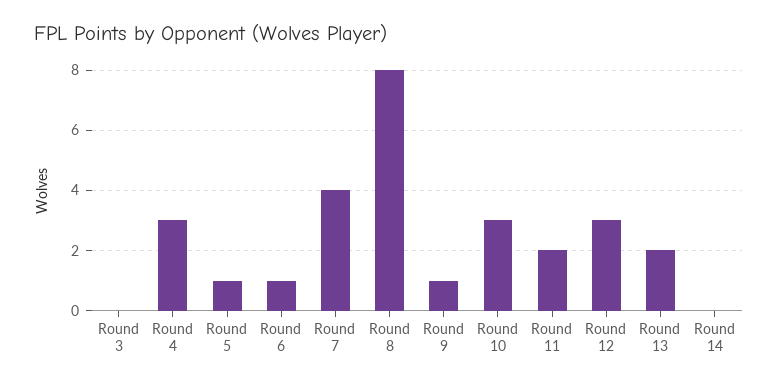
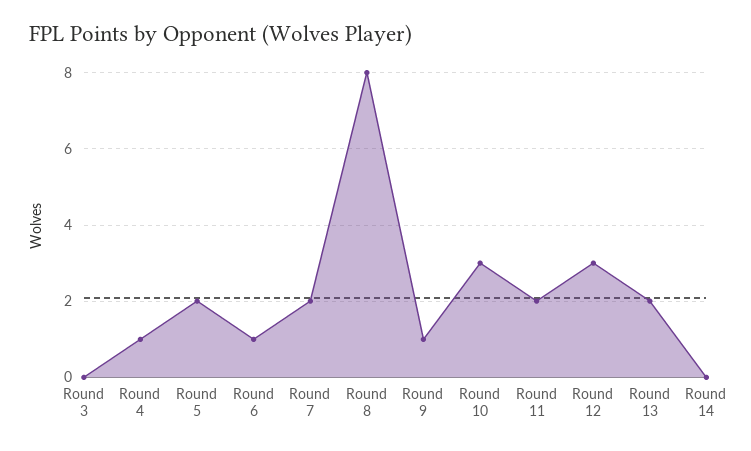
  {
    "Round 3": 0,
-   "Round 4": 3,
+   "Round 4": 1,
-   "Round 5": 1,
+   "Round 5": 2,
    "Round 6": 1,
-   "Round 7": 4,
+   "Round 7": 2,
    "Round 8": 8,
    "Round 9": 1,
    "Round 10": 3,
    "Round 11": 2,
    "Round 12": 3,
    "Round 13": 2,
    "Round 14": 0
  }

